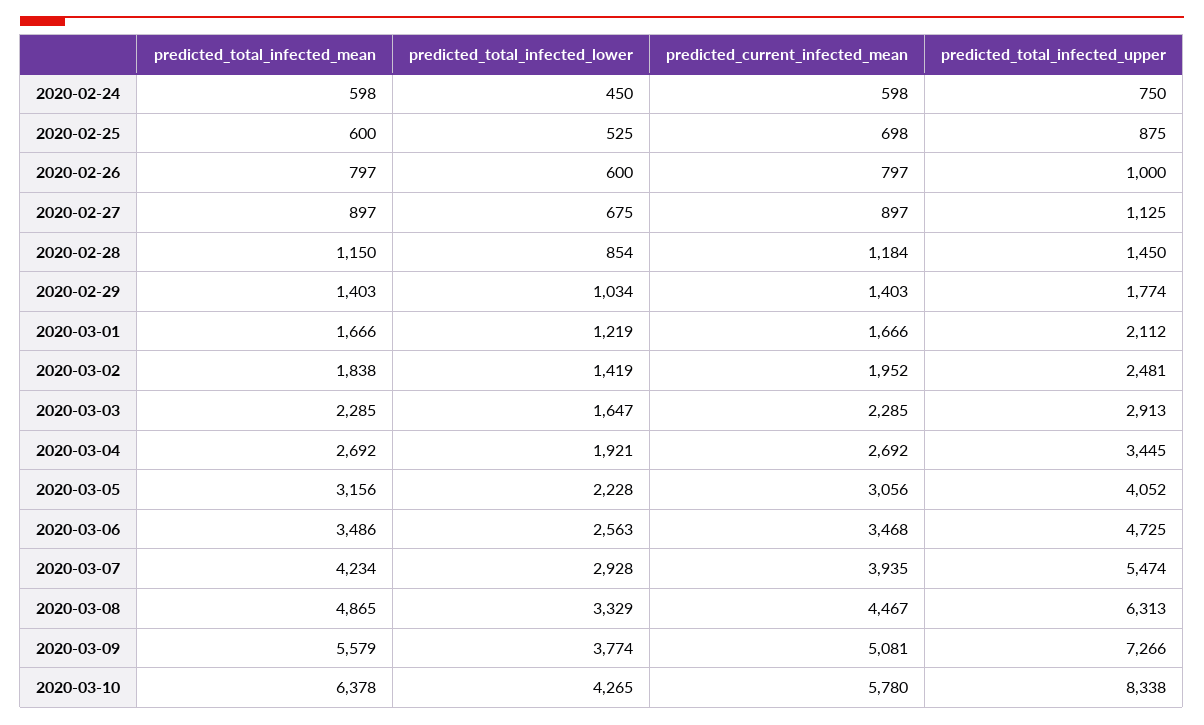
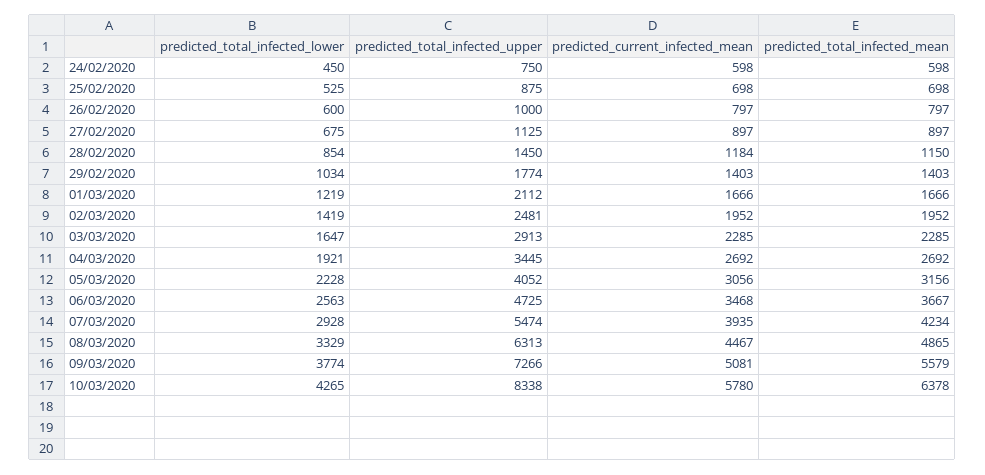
  {
    "predicted_total_infected_mean": {
      "2020-02-24": 598,
-     "2020-02-25": 600,
+     "2020-02-25": 698,
      "2020-02-26": 797,
      "2020-02-27": 897,
      "2020-02-28": 1150,
      "2020-02-29": 1403,
      "2020-03-01": 1666,
-     "2020-03-02": 1838,
+     "2020-03-02": 1952,
      "2020-03-03": 2285,
      "2020-03-04": 2692,
      "2020-03-05": 3156,
-     "2020-03-06": 3486,
+     "2020-03-06": 3667,
      "2020-03-07": 4234,
      "2020-03-08": 4865,
      "2020-03-09": 5579,
      "2020-03-10": 6378
    },
    "predicted_total_infected_lower": {
      "2020-02-24": 450,
      "2020-02-25": 525,
      "2020-02-26": 600,
      "2020-02-27": 675,
      "2020-02-28": 854,
      "2020-02-29": 1034,
      "2020-03-01": 1219,
      "2020-03-02": 1419,
      "2020-03-03": 1647,
      "2020-03-04": 1921,
      "2020-03-05": 2228,
      "2020-03-06": 2563,
      "2020-03-07": 2928,
      "2020-03-08": 3329,
      "2020-03-09": 3774,
      "2020-03-10": 4265
    },
    "predicted_current_infected_mean": {
      "2020-02-24": 598,
      "2020-02-25": 698,
      "2020-02-26": 797,
      "2020-02-27": 897,
      "2020-02-28": 1184,
      "2020-02-29": 1403,
      "2020-03-01": 1666,
      "2020-03-02": 1952,
      "2020-03-03": 2285,
      "2020-03-04": 2692,
      "2020-03-05": 3056,
      "2020-03-06": 3468,
      "2020-03-07": 3935,
      "2020-03-08": 4467,
      "2020-03-09": 5081,
      "2020-03-10": 5780
    },
    "predicted_total_infected_upper": {
      "2020-02-24": 750,
      "2020-02-25": 875,
      "2020-02-26": 1000,
      "2020-02-27": 1125,
      "2020-02-28": 1450,
      "2020-02-29": 1774,
      "2020-03-01": 2112,
      "2020-03-02": 2481,
      "2020-03-03": 2913,
      "2020-03-04": 3445,
      "2020-03-05": 4052,
      "2020-03-06": 4725,
      "2020-03-07": 5474,
      "2020-03-08": 6313,
      "2020-03-09": 7266,
      "2020-03-10": 8338
    }
  }

